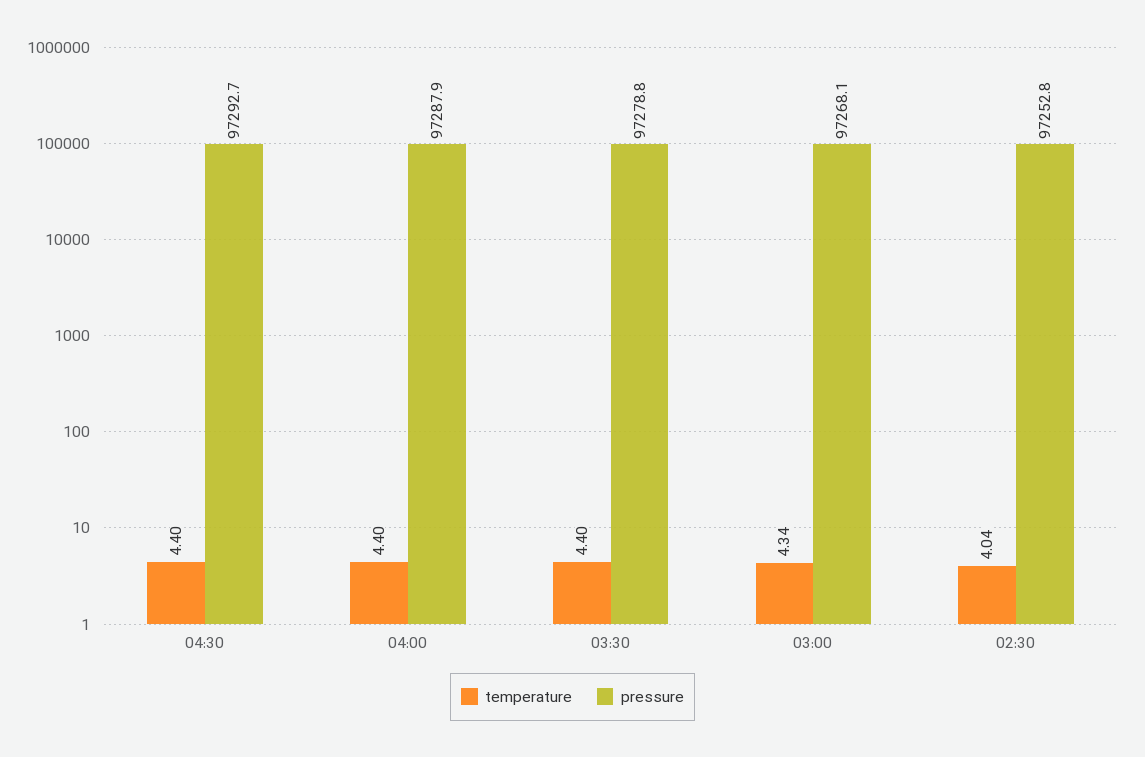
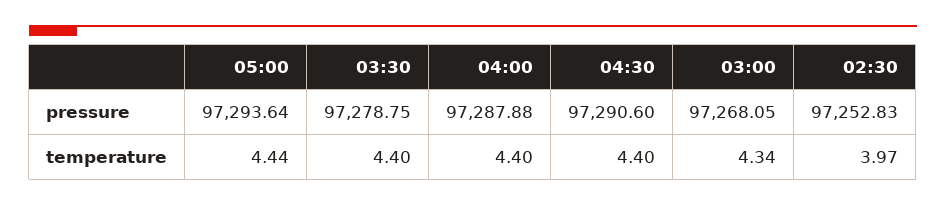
  {
    "temperature": {
      "04:30": 4.4,
      "04:00": 4.4,
      "03:30": 4.4,
      "03:00": 4.34,
-     "02:30": 4.04
+     "02:30": 3.97,
+     "05:00": 4.44
    },
    "pressure": {
-     "04:30": 97292.7,
+     "04:30": 97290.6,
      "04:00": 97287.88,
      "03:30": 97278.75,
      "03:00": 97268.05,
-     "02:30": 97252.83
+     "02:30": 97252.83,
+     "05:00": 97293.64
    }
  }

